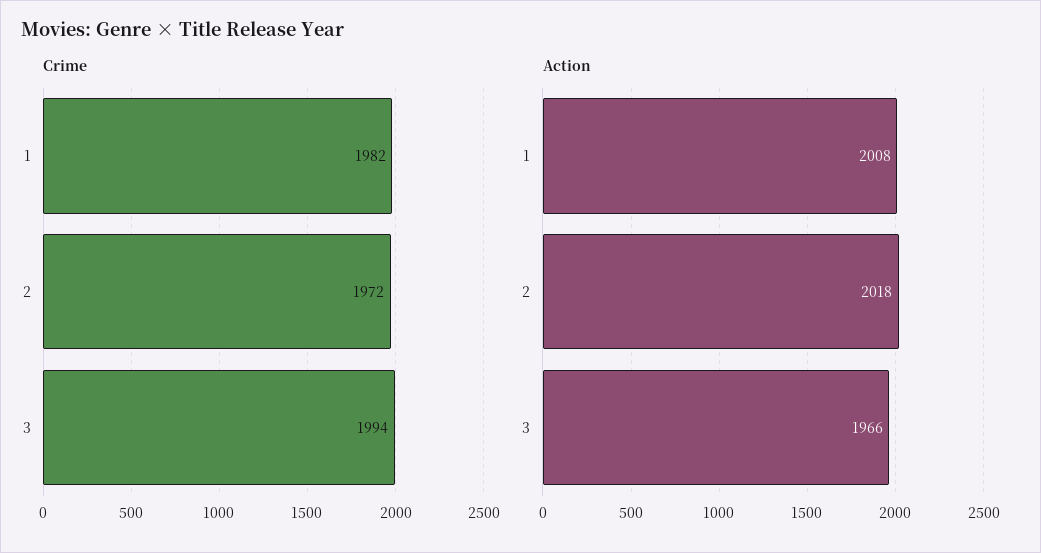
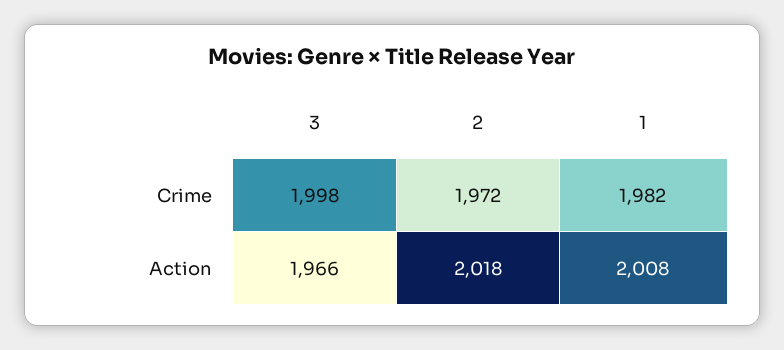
  {
    "Crime": {
      "1": 1982,
      "2": 1972,
-     "3": 1994
+     "3": 1998
    },
    "Action": {
      "1": 2008,
      "2": 2018,
      "3": 1966
    }
  }

